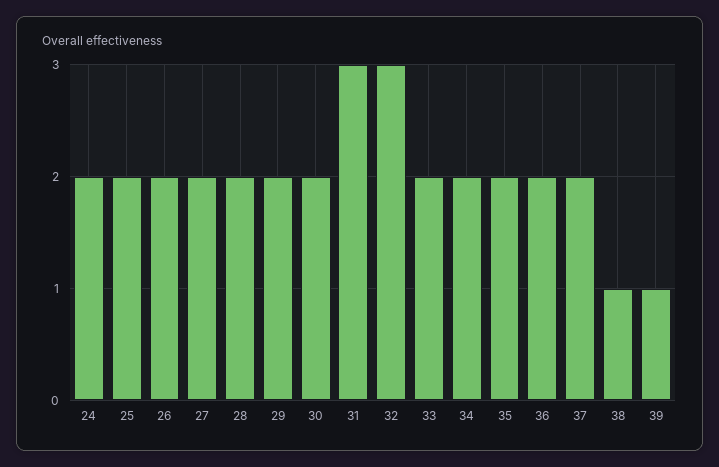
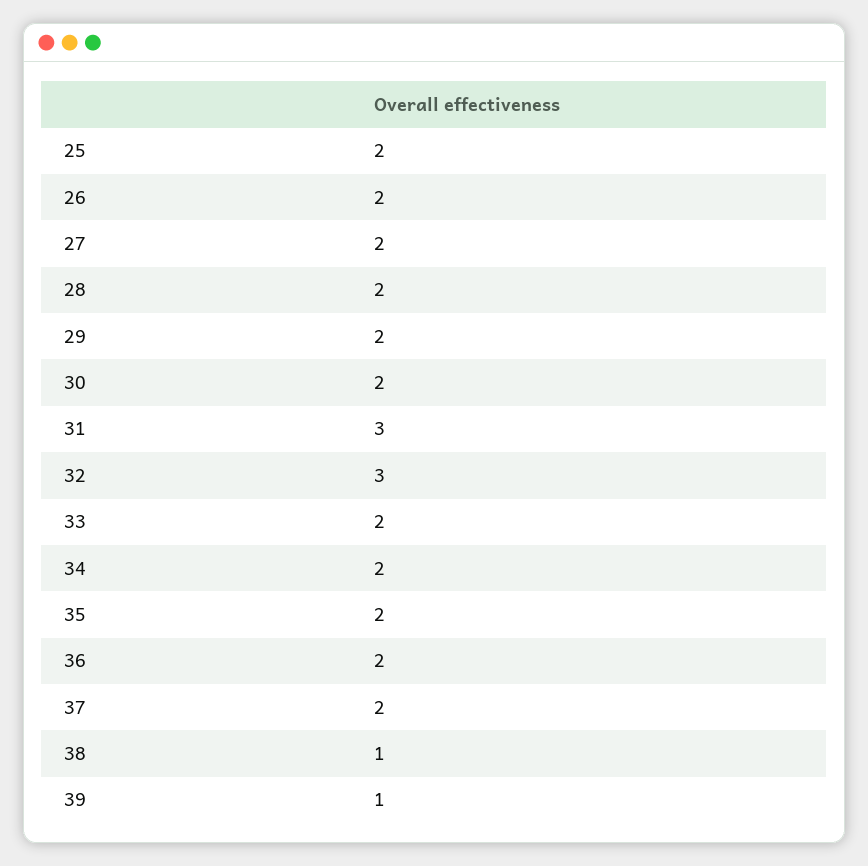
  {
-   "24": 2,
    "25": 2,
    "26": 2,
    "27": 2,
    "28": 2,
    "29": 2,
    "30": 2,
    "31": 3,
    "32": 3,
    "33": 2,
    "34": 2,
    "35": 2,
    "36": 2,
    "37": 2,
    "38": 1,
    "39": 1
  }

